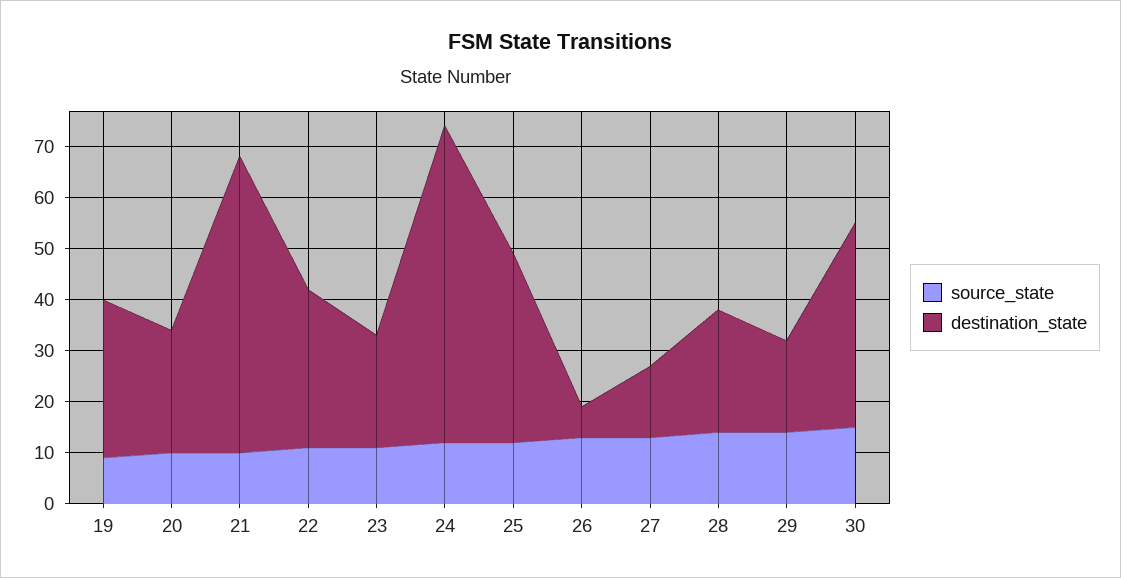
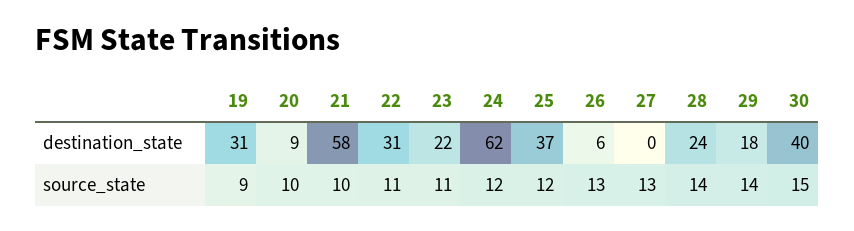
  {
    "source_state": {
      "19": 9,
      "20": 10,
      "21": 10,
      "22": 11,
      "23": 11,
      "24": 12,
      "25": 12,
      "26": 13,
      "27": 13,
      "28": 14,
      "29": 14,
      "30": 15
    },
    "destination_state": {
      "19": 31,
-     "20": 25,
+     "20": 9,
      "21": 58,
      "22": 31,
      "23": 22,
      "24": 62,
      "25": 37,
      "26": 6,
-     "27": 15,
+     "27": 0,
      "28": 24,
      "29": 18,
      "30": 40
    }
  }

